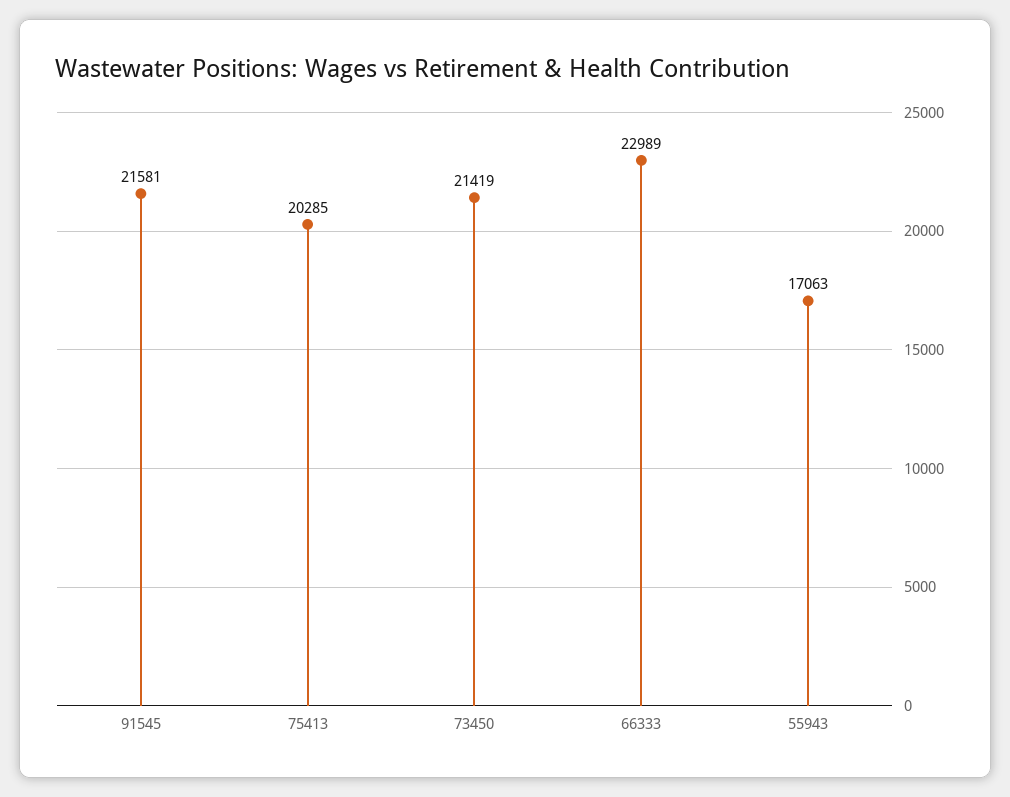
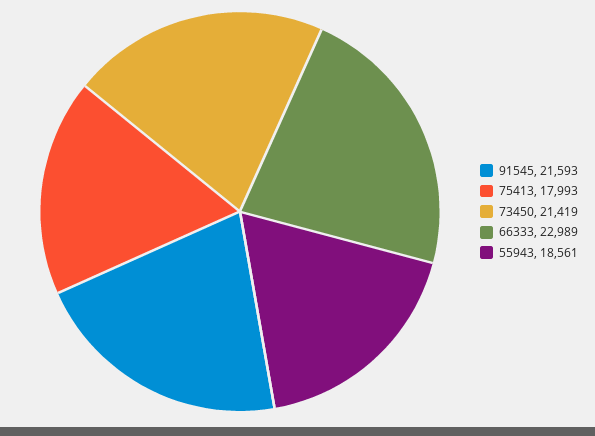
  {
-   "91545": 21581,
+   "91545": 21593,
-   "75413": 20285,
+   "75413": 17993,
    "73450": 21419,
    "66333": 22989,
-   "55943": 17063
+   "55943": 18561
  }

